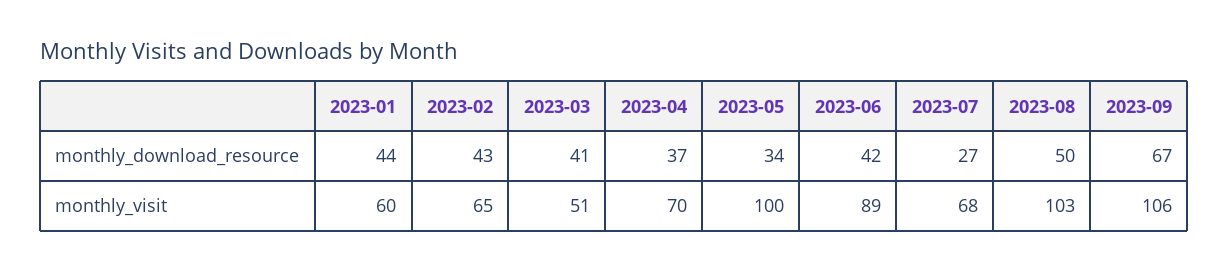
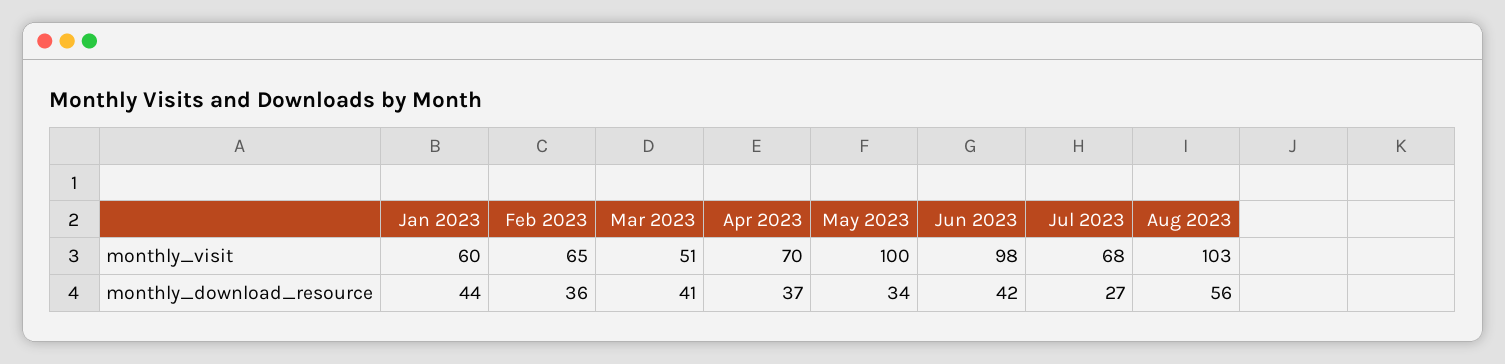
  {
    "2023-01": {
      "monthly_download_resource": 44,
      "monthly_visit": 60
    },
    "2023-02": {
-     "monthly_download_resource": 43,
+     "monthly_download_resource": 36,
      "monthly_visit": 65
    },
    "2023-03": {
      "monthly_download_resource": 41,
      "monthly_visit": 51
    },
    "2023-04": {
      "monthly_download_resource": 37,
      "monthly_visit": 70
    },
    "2023-05": {
      "monthly_download_resource": 34,
      "monthly_visit": 100
    },
    "2023-06": {
      "monthly_download_resource": 42,
-     "monthly_visit": 89
+     "monthly_visit": 98
    },
    "2023-07": {
      "monthly_download_resource": 27,
      "monthly_visit": 68
    },
    "2023-08": {
-     "monthly_download_resource": 50,
+     "monthly_download_resource": 56,
      "monthly_visit": 103
-   },
+   }
-   "2023-09": {
-     "monthly_download_resource": 67,
-     "monthly_visit": 106
-   }
  }

